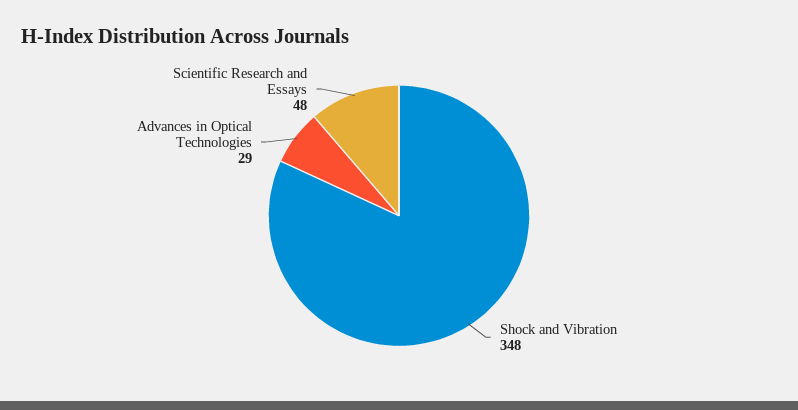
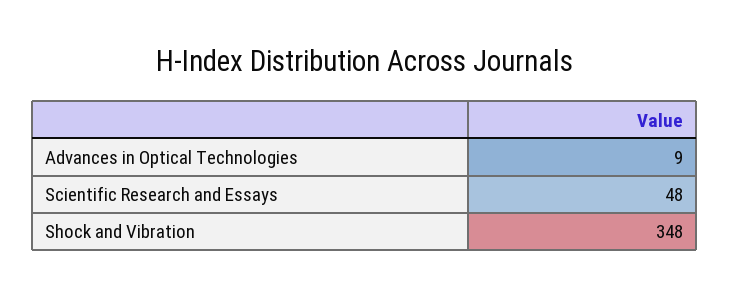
  {
    "Shock and Vibration": 348,
-   "Advances in Optical Technologies": 29,
+   "Advances in Optical Technologies": 9,
    "Scientific Research and Essays": 48
  }

